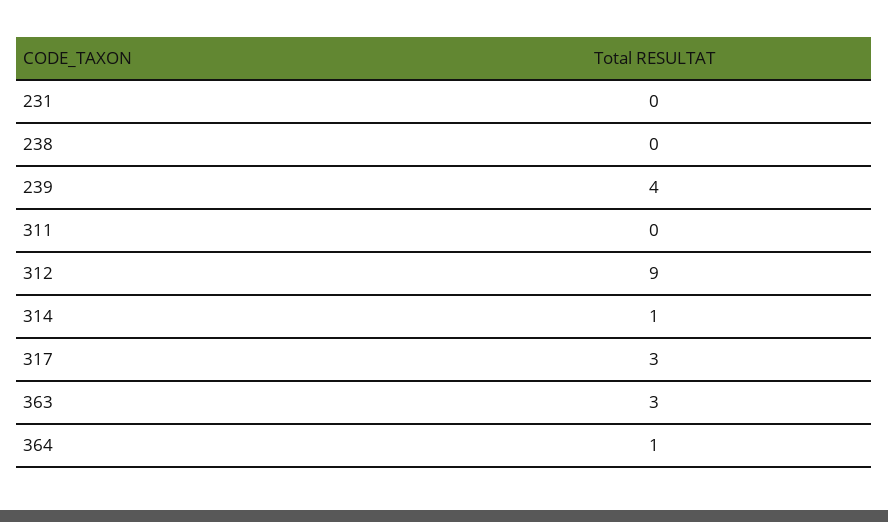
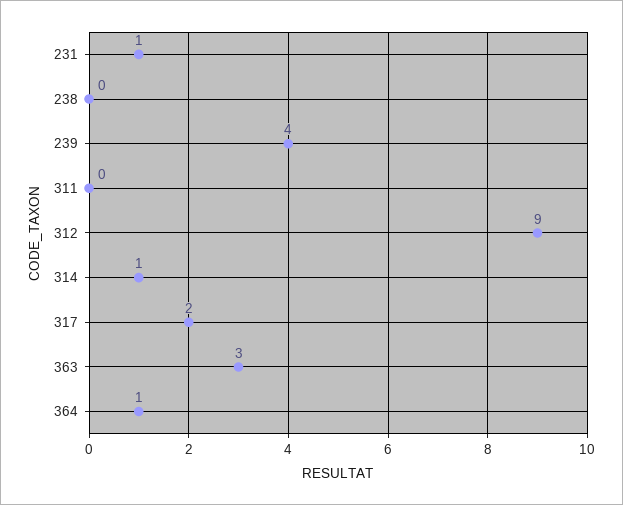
  {
-   "231": 0,
+   "231": 1,
    "238": 0,
    "239": 4,
    "311": 0,
    "312": 9,
    "314": 1,
-   "317": 3,
+   "317": 2,
    "363": 3,
    "364": 1
  }

